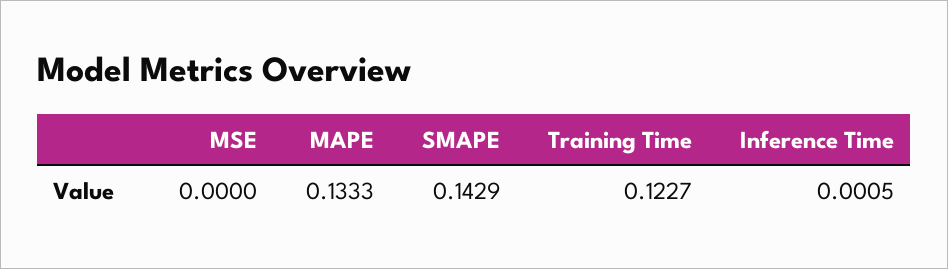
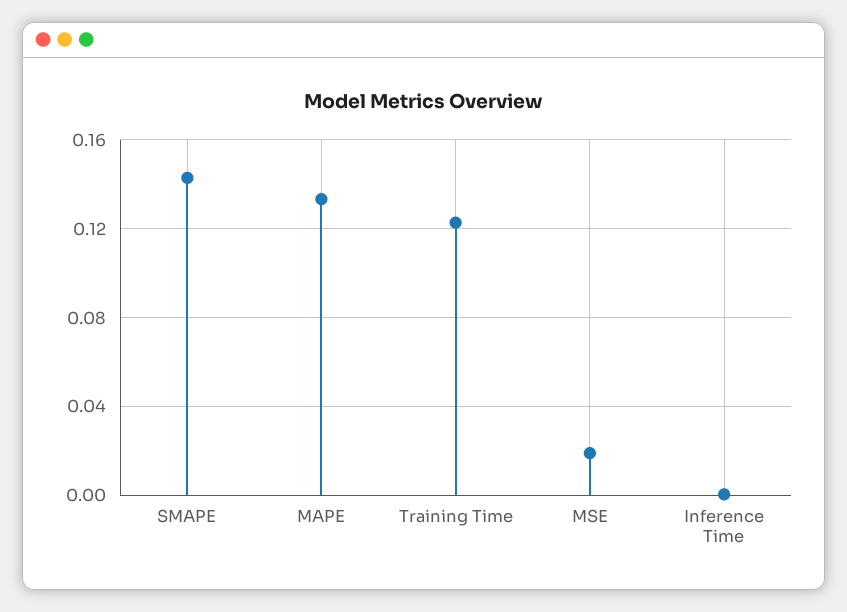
  {
-   "MSE": 0,
+   "MSE": 0.02,
    "MAPE": 0.1333,
    "SMAPE": 0.1429,
    "Training Time": 0.1227,
    "Inference Time": 0.0005
  }

